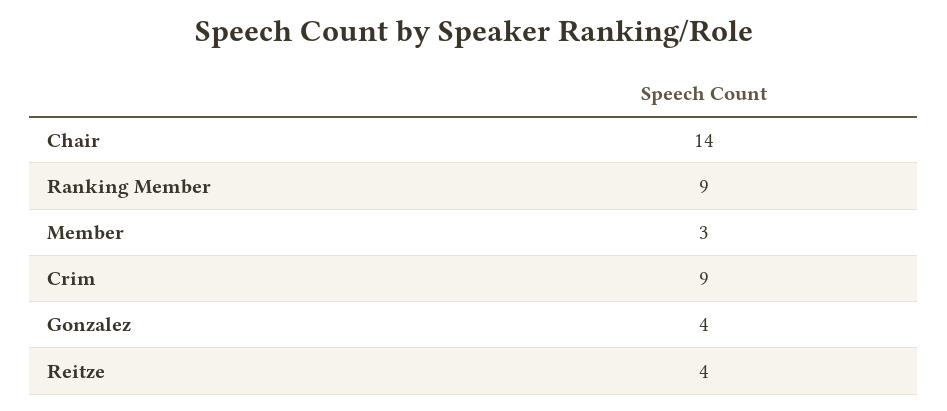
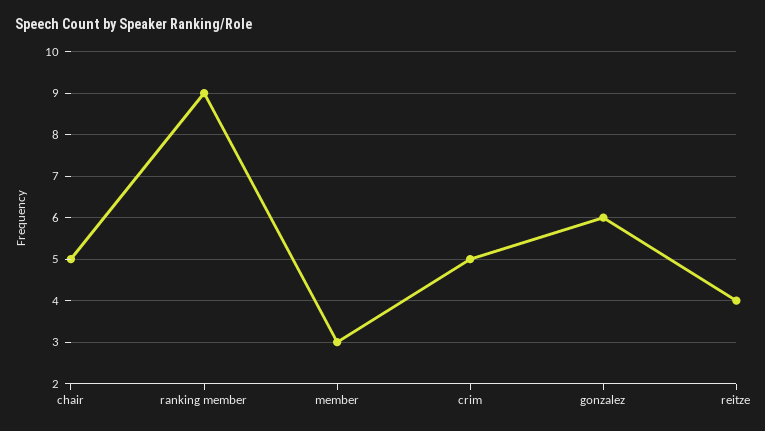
  {
-   "Chair": 14,
+   "Chair": 5,
    "Ranking Member": 9,
    "Member": 3,
-   "Crim": 9,
+   "Crim": 5,
-   "Gonzalez": 4,
+   "Gonzalez": 6,
    "Reitze": 4
  }

